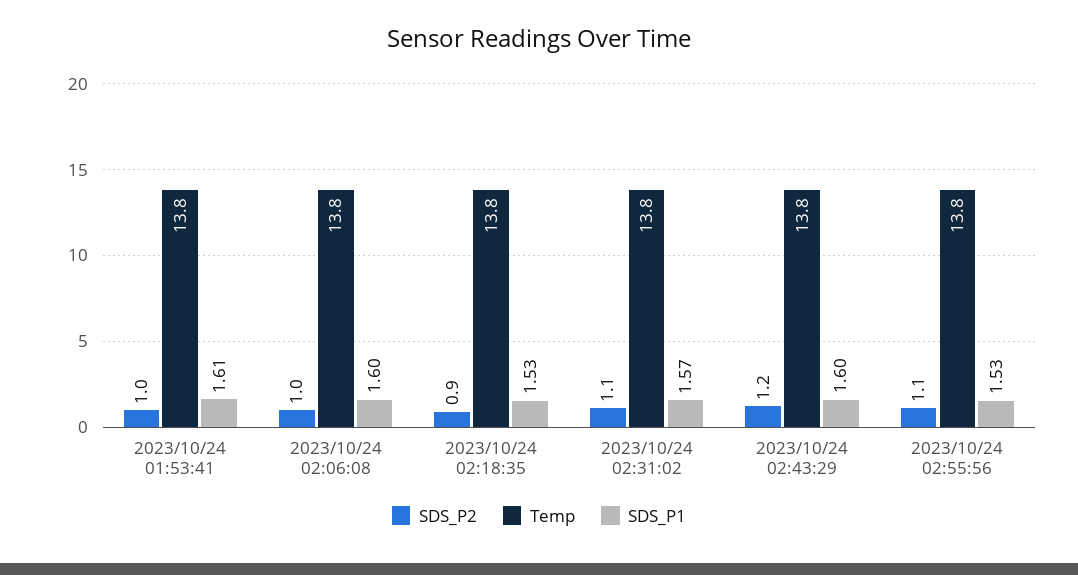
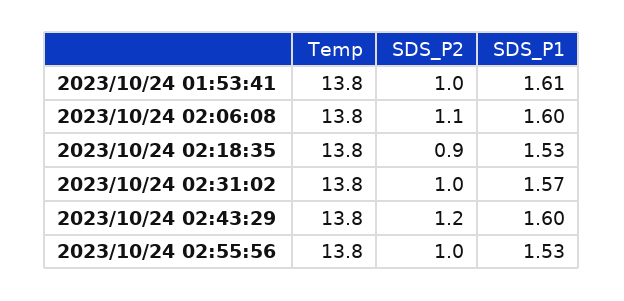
  {
    "SDS_P2": {
      "2023/10/24 01:53:41": 1,
-     "2023/10/24 02:06:08": 1,
+     "2023/10/24 02:06:08": 1.1,
      "2023/10/24 02:18:35": 0.9,
-     "2023/10/24 02:31:02": 1.1,
+     "2023/10/24 02:31:02": 1,
      "2023/10/24 02:43:29": 1.2,
-     "2023/10/24 02:55:56": 1.1
+     "2023/10/24 02:55:56": 1
    },
    "Temp": {
      "2023/10/24 01:53:41": 13.8,
      "2023/10/24 02:06:08": 13.8,
      "2023/10/24 02:18:35": 13.8,
      "2023/10/24 02:31:02": 13.8,
      "2023/10/24 02:43:29": 13.8,
      "2023/10/24 02:55:56": 13.8
    },
    "SDS_P1": {
      "2023/10/24 01:53:41": 1.61,
      "2023/10/24 02:06:08": 1.6,
      "2023/10/24 02:18:35": 1.53,
      "2023/10/24 02:31:02": 1.57,
      "2023/10/24 02:43:29": 1.6,
      "2023/10/24 02:55:56": 1.53
    }
  }

